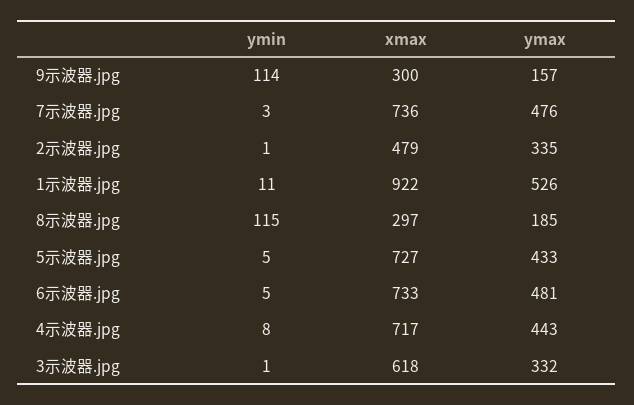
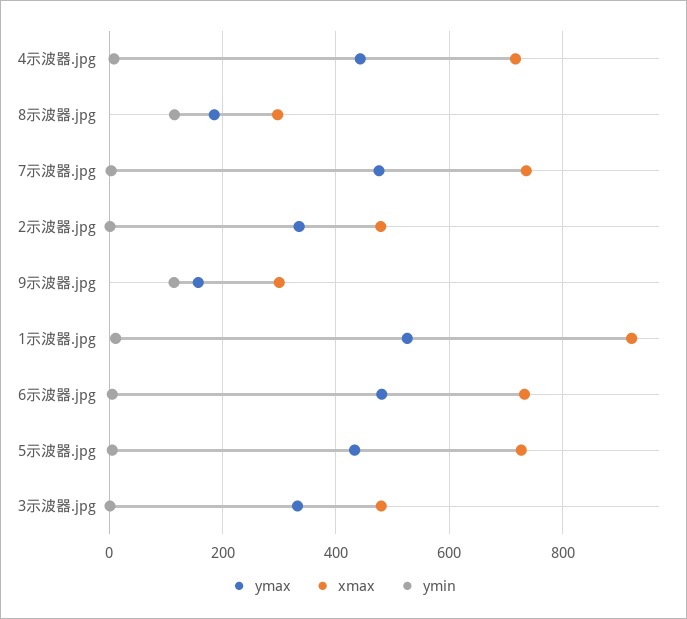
  {
    "ymin": {
      "9示波器.jpg": 114,
      "7示波器.jpg": 3,
      "2示波器.jpg": 1,
      "1示波器.jpg": 11,
      "8示波器.jpg": 115,
      "5示波器.jpg": 5,
      "6示波器.jpg": 5,
      "4示波器.jpg": 8,
      "3示波器.jpg": 1
    },
    "xmax": {
      "9示波器.jpg": 300,
      "7示波器.jpg": 736,
      "2示波器.jpg": 479,
      "1示波器.jpg": 922,
      "8示波器.jpg": 297,
      "5示波器.jpg": 727,
      "6示波器.jpg": 733,
      "4示波器.jpg": 717,
-     "3示波器.jpg": 618
+     "3示波器.jpg": 480
    },
    "ymax": {
      "9示波器.jpg": 157,
      "7示波器.jpg": 476,
      "2示波器.jpg": 335,
      "1示波器.jpg": 526,
      "8示波器.jpg": 185,
      "5示波器.jpg": 433,
      "6示波器.jpg": 481,
      "4示波器.jpg": 443,
      "3示波器.jpg": 332
    }
  }

